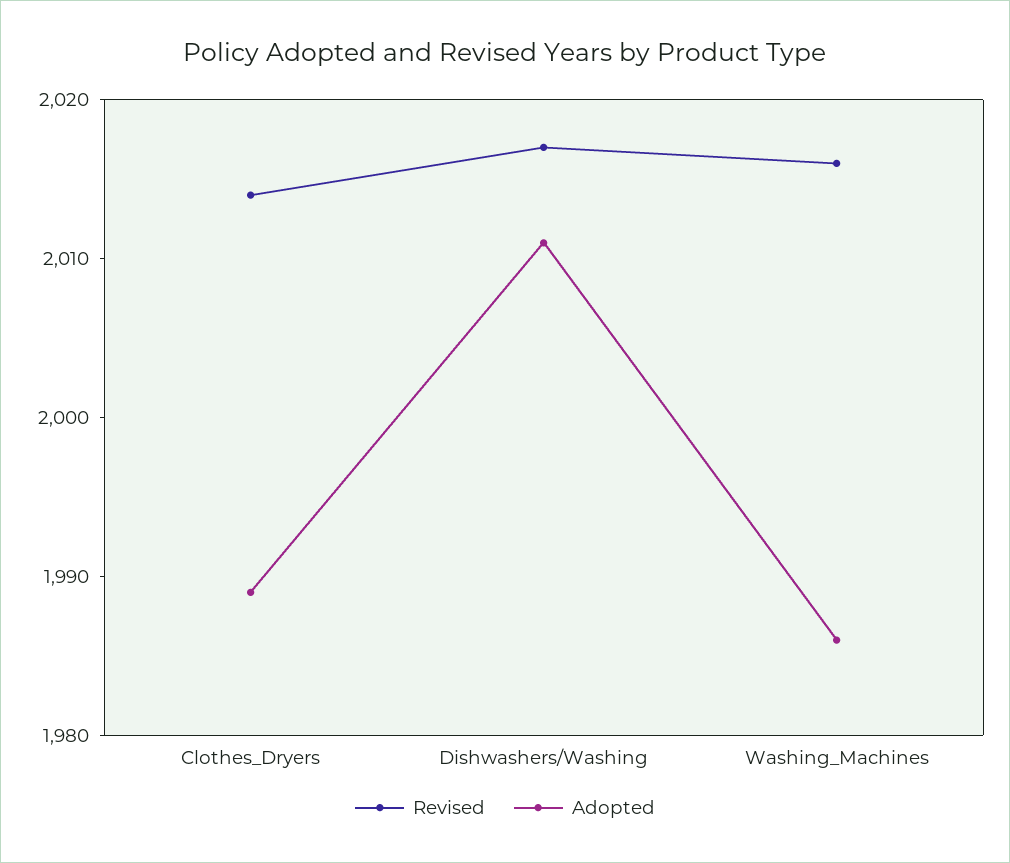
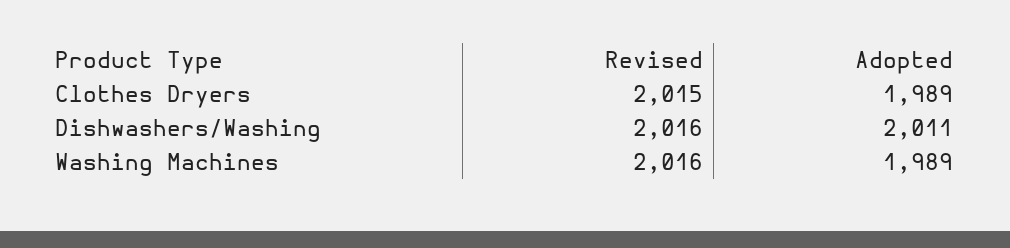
  {
    "Revised": {
-     "Clothes_Dryers": 2014,
+     "Clothes_Dryers": 2015,
-     "Dishwashers/Washing": 2017,
+     "Dishwashers/Washing": 2016,
      "Washing_Machines": 2016
    },
    "Adopted": {
      "Clothes_Dryers": 1989,
      "Dishwashers/Washing": 2011,
-     "Washing_Machines": 1986
+     "Washing_Machines": 1989
    }
  }

